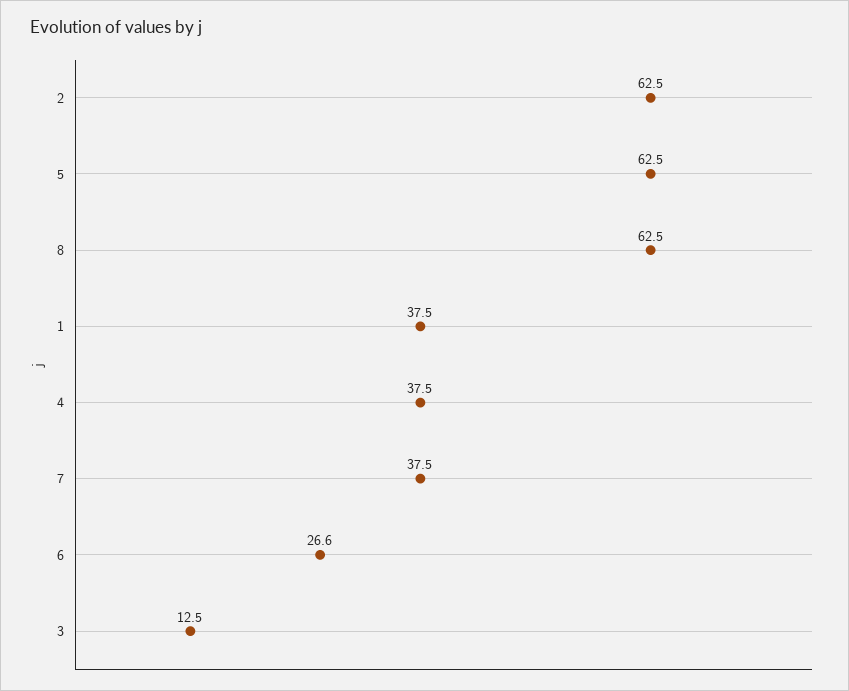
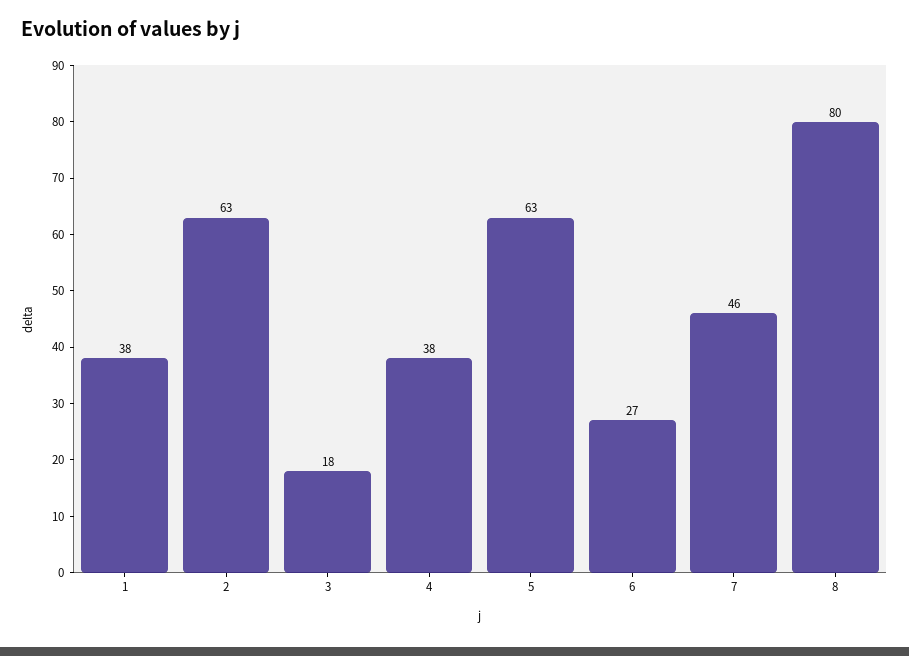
  {
    "2": 62.5,
    "5": 62.5,
-   "8": 62.5,
+   "8": 80,
    "1": 37.5,
    "4": 37.5,
-   "7": 37.5,
+   "7": 46,
    "6": 26.6,
-   "3": 12.5
+   "3": 18
  }

